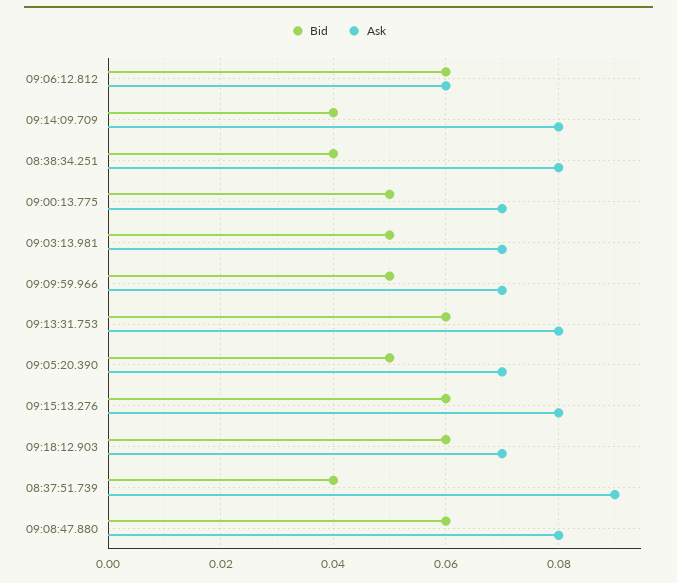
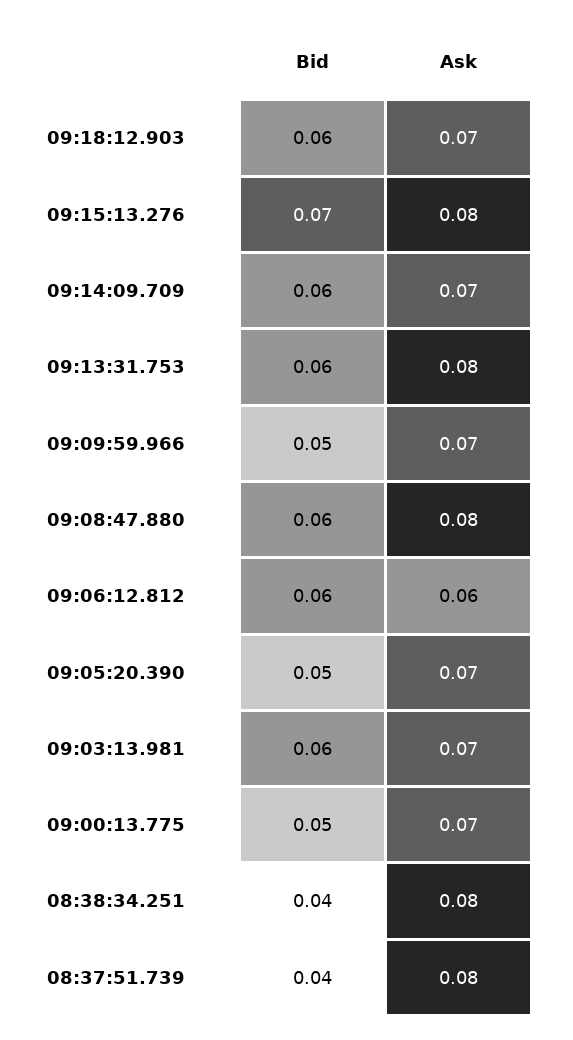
  {
    "Bid": {
      "09:06:12.812": 0.06,
-     "09:14:09.709": 0.04,
+     "09:14:09.709": 0.06,
      "08:38:34.251": 0.04,
      "09:00:13.775": 0.05,
-     "09:03:13.981": 0.05,
+     "09:03:13.981": 0.06,
      "09:09:59.966": 0.05,
      "09:13:31.753": 0.06,
      "09:05:20.390": 0.05,
-     "09:15:13.276": 0.06,
+     "09:15:13.276": 0.07,
      "09:18:12.903": 0.06,
      "08:37:51.739": 0.04,
      "09:08:47.880": 0.06
    },
    "Ask": {
      "09:06:12.812": 0.06,
-     "09:14:09.709": 0.08,
+     "09:14:09.709": 0.07,
      "08:38:34.251": 0.08,
      "09:00:13.775": 0.07,
      "09:03:13.981": 0.07,
      "09:09:59.966": 0.07,
      "09:13:31.753": 0.08,
      "09:05:20.390": 0.07,
      "09:15:13.276": 0.08,
      "09:18:12.903": 0.07,
-     "08:37:51.739": 0.09,
+     "08:37:51.739": 0.08,
      "09:08:47.880": 0.08
    }
  }

